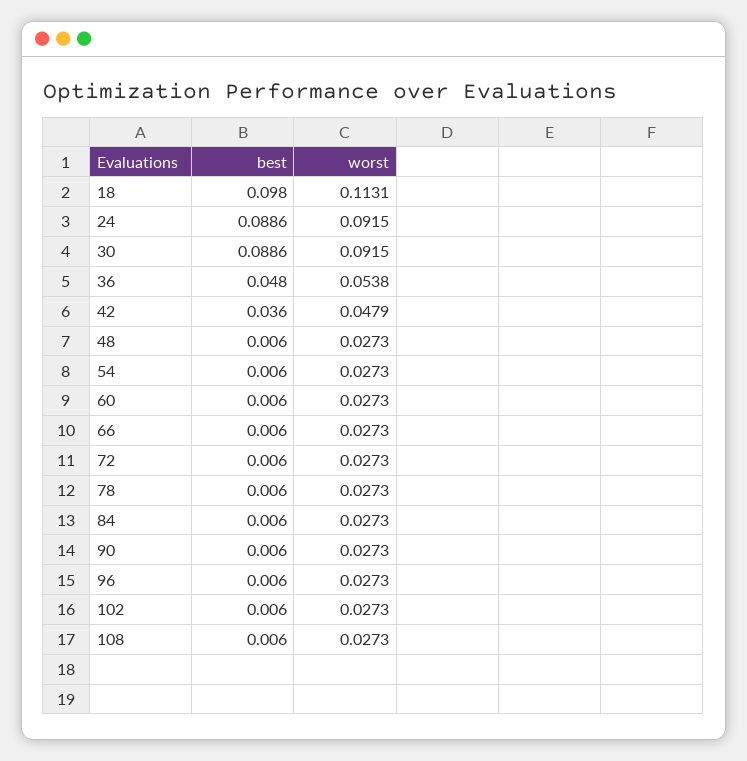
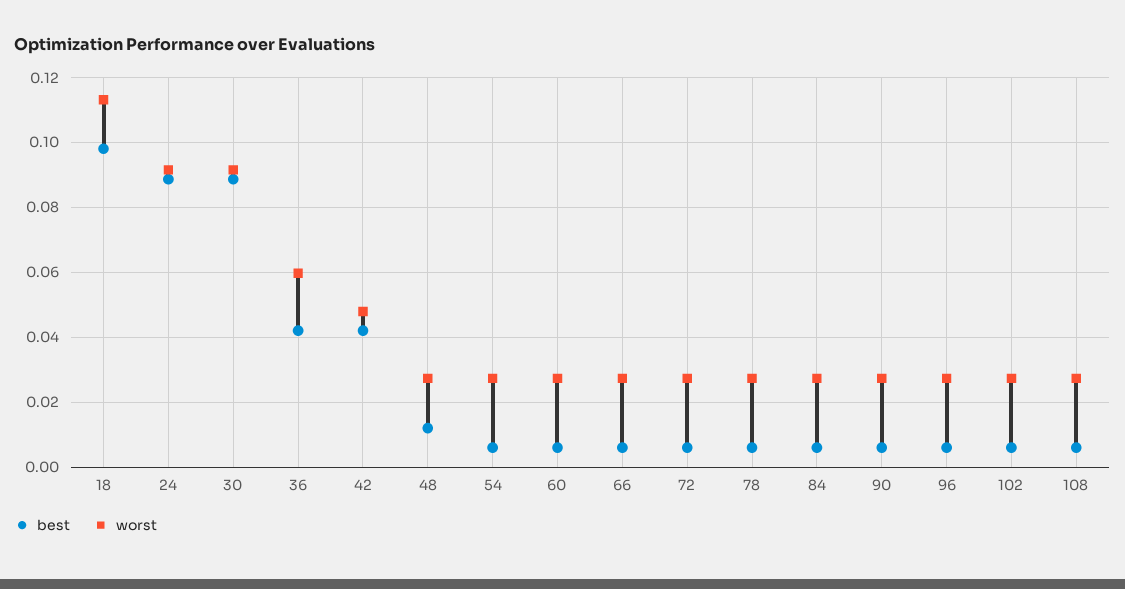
  {
    "best": {
      "18": 0.098,
      "24": 0.0886,
      "30": 0.0886,
-     "36": 0.048,
+     "36": 0.042,
-     "42": 0.036,
+     "42": 0.042,
-     "48": 0.006,
+     "48": 0.012,
      "54": 0.006,
      "60": 0.006,
      "66": 0.006,
      "72": 0.006,
      "78": 0.006,
      "84": 0.006,
      "90": 0.006,
      "96": 0.006,
      "102": 0.006,
      "108": 0.006
    },
    "worst": {
      "18": 0.1131,
      "24": 0.0915,
      "30": 0.0915,
-     "36": 0.0538,
+     "36": 0.06,
      "42": 0.0479,
      "48": 0.0273,
      "54": 0.0273,
      "60": 0.0273,
      "66": 0.0273,
      "72": 0.0273,
      "78": 0.0273,
      "84": 0.0273,
      "90": 0.0273,
      "96": 0.0273,
      "102": 0.0273,
      "108": 0.0273
    }
  }

